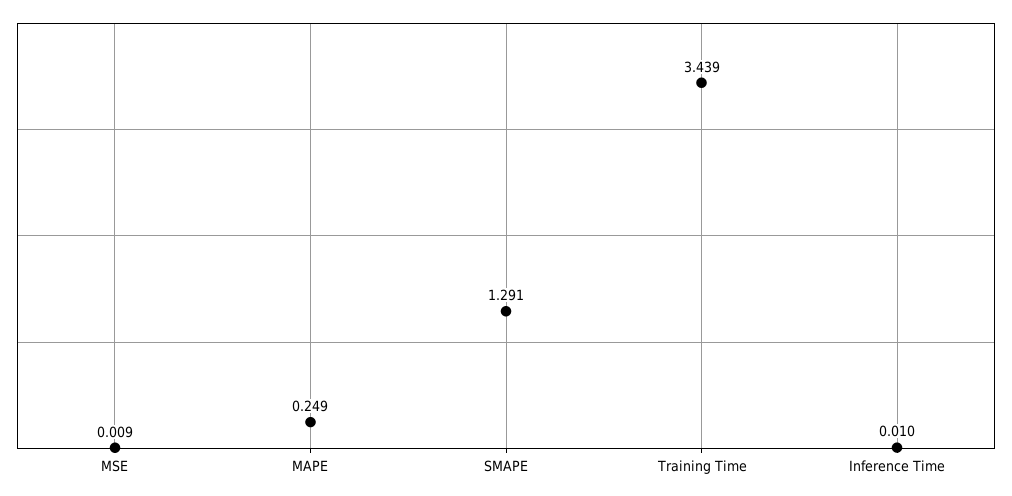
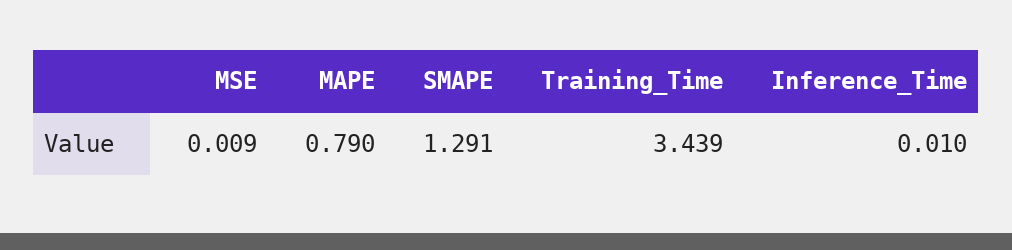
  {
    "MSE": 0.009,
-   "MAPE": 0.249,
+   "MAPE": 0.79,
    "SMAPE": 1.291,
    "Training Time": 3.439,
    "Inference Time": 0.01
  }

